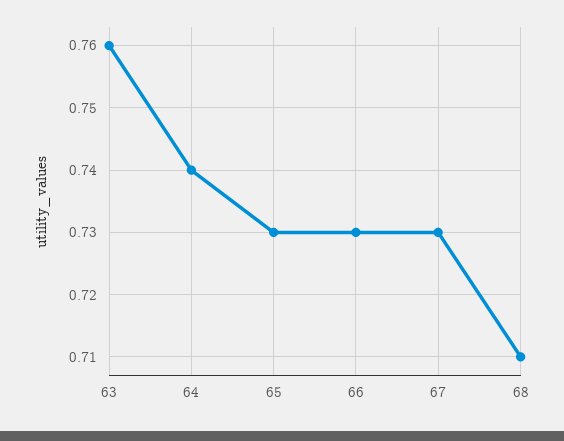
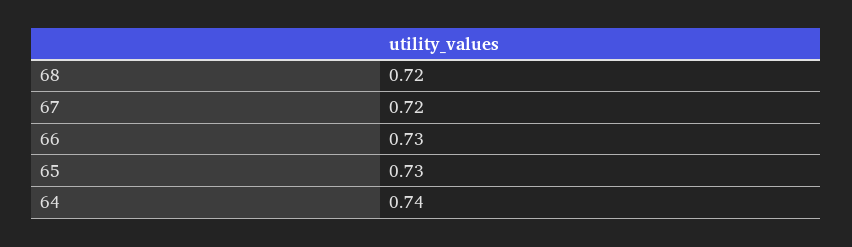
  {
-   "63": 0.76,
    "64": 0.74,
    "65": 0.73,
    "66": 0.73,
-   "67": 0.73,
+   "67": 0.72,
-   "68": 0.71
+   "68": 0.72
  }

